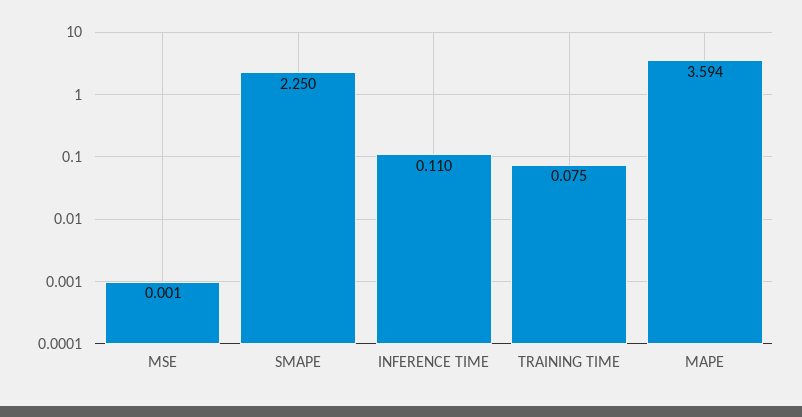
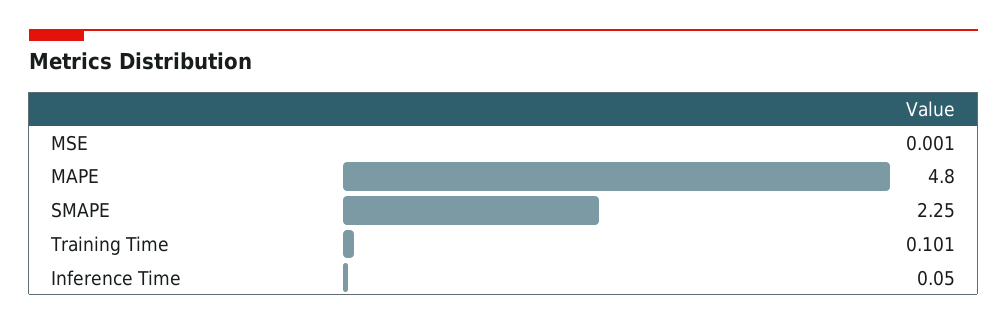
  {
    "MSE": 0.001,
    "SMAPE": 2.25,
-   "INFERENCE TIME": 0.11,
+   "INFERENCE TIME": 0.05,
-   "TRAINING TIME": 0.075,
+   "TRAINING TIME": 0.101,
-   "MAPE": 3.594
+   "MAPE": 4.8
  }

